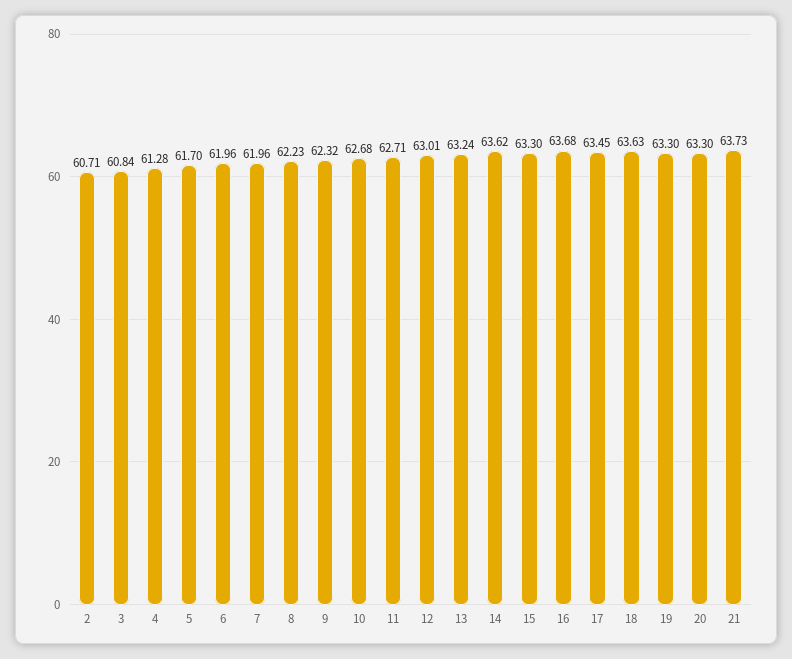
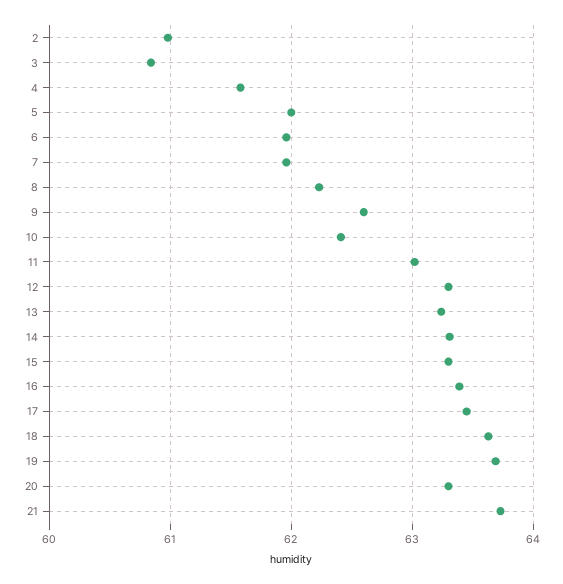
  {
-   "2": 60.71,
+   "2": 61,
    "3": 60.84,
-   "4": 61.28,
+   "4": 61.6,
-   "5": 61.7,
+   "5": 62,
    "6": 61.96,
    "7": 61.96,
    "8": 62.23,
-   "9": 62.32,
+   "9": 62.6,
-   "10": 62.68,
+   "10": 62.4,
-   "11": 62.71,
+   "11": 63,
-   "12": 63.01,
+   "12": 63.3,
    "13": 63.24,
-   "14": 63.62,
+   "14": 63.3,
    "15": 63.3,
-   "16": 63.68,
+   "16": 63.4,
    "17": 63.45,
    "18": 63.63,
-   "19": 63.3,
+   "19": 63.7,
    "20": 63.3,
    "21": 63.73
  }

